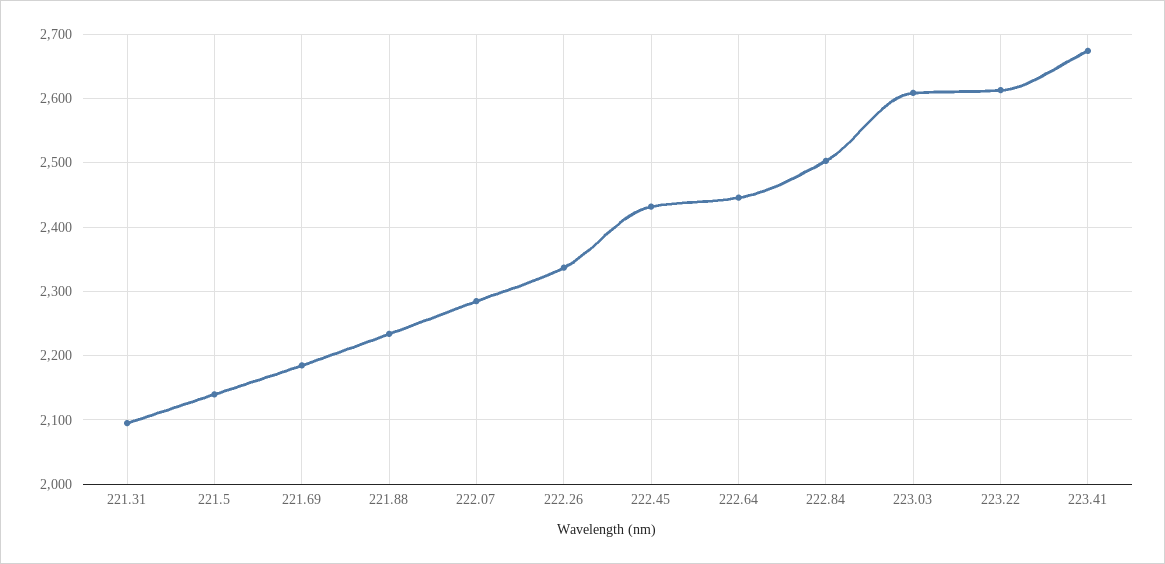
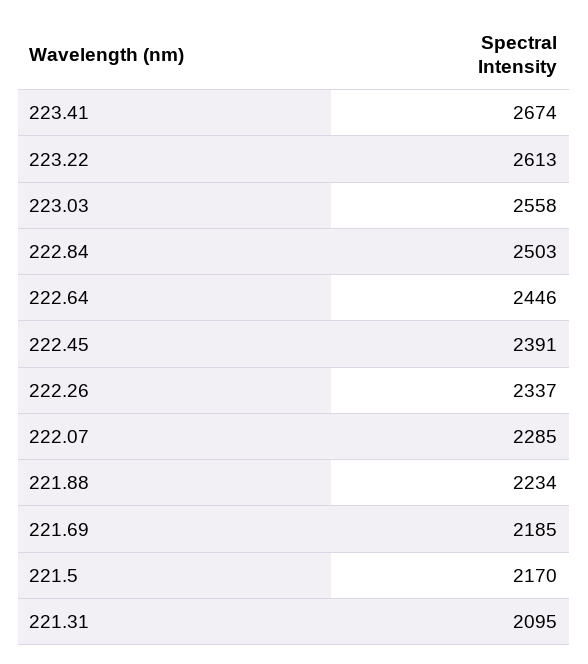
  {
    "221.31": 2095,
-   "221.5": 2140,
+   "221.5": 2170,
    "221.69": 2185,
    "221.88": 2234,
    "222.07": 2285,
    "222.26": 2337,
-   "222.45": 2430,
+   "222.45": 2391,
    "222.64": 2446,
    "222.84": 2503,
-   "223.03": 2610,
+   "223.03": 2558,
    "223.22": 2613,
    "223.41": 2674
  }

